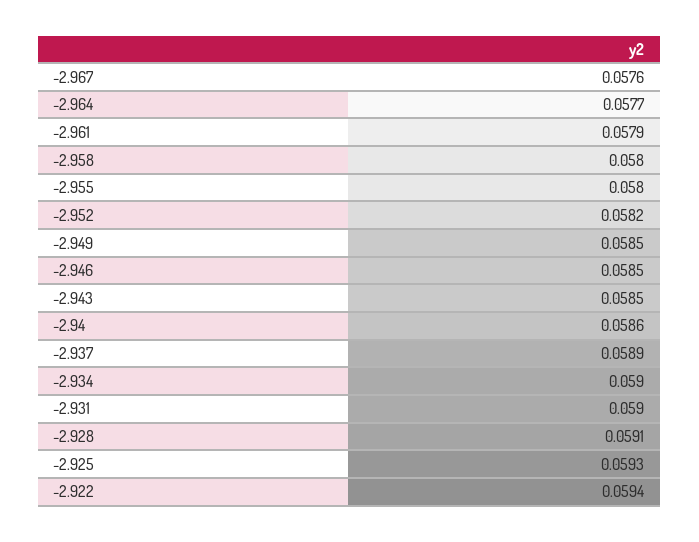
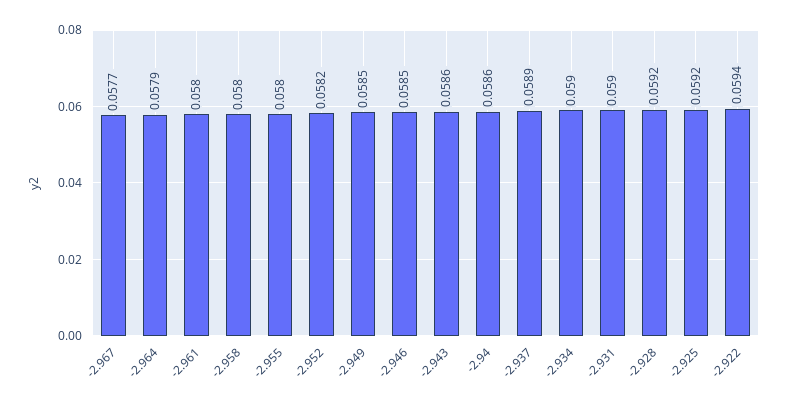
  {
-   "-2.967": 0.0576,
+   "-2.967": 0.0577,
-   "-2.964": 0.0577,
+   "-2.964": 0.0579,
-   "-2.961": 0.0579,
+   "-2.961": 0.058,
    "-2.958": 0.058,
    "-2.955": 0.058,
    "-2.952": 0.0582,
    "-2.949": 0.0585,
    "-2.946": 0.0585,
-   "-2.943": 0.0585,
+   "-2.943": 0.0586,
    "-2.94": 0.0586,
    "-2.937": 0.0589,
    "-2.934": 0.059,
    "-2.931": 0.059,
-   "-2.928": 0.0591,
+   "-2.928": 0.0592,
-   "-2.925": 0.0593,
+   "-2.925": 0.0592,
    "-2.922": 0.0594
  }

